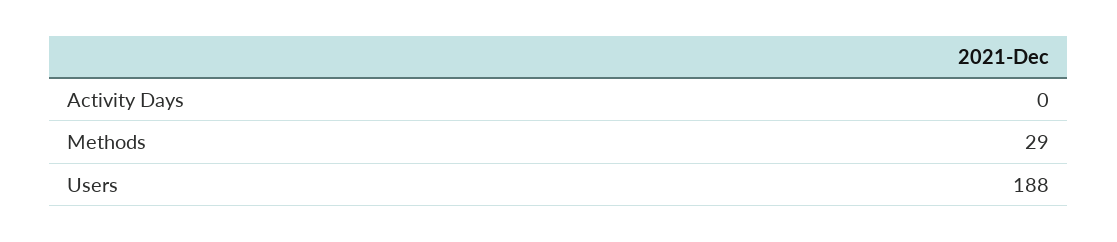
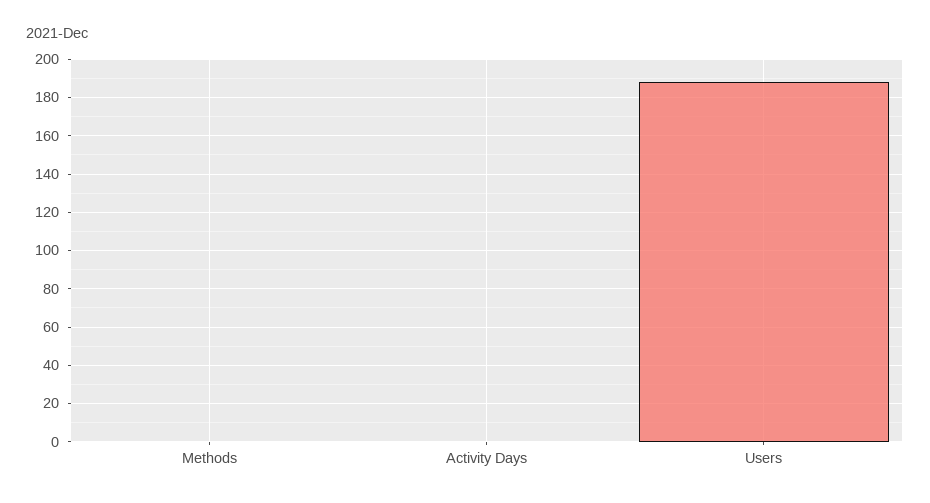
  {
    "Activity Days": 0,
-   "Methods": 29,
+   "Methods": 0,
    "Users": 188
  }

